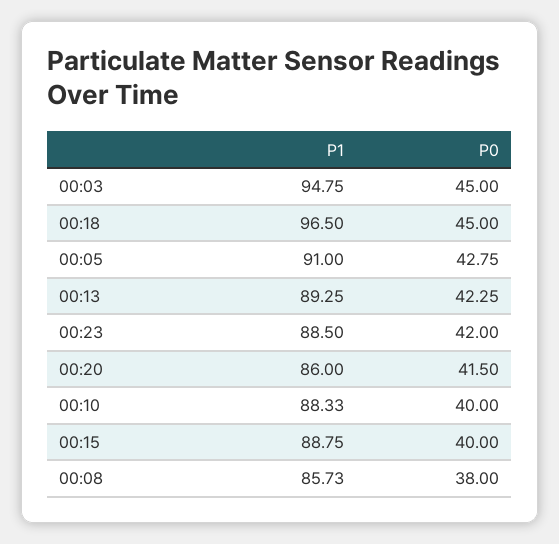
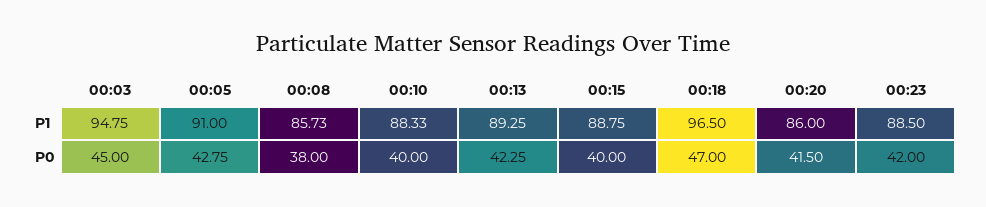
  {
    "P1": {
      "00:03": 94.75,
      "00:18": 96.5,
      "00:05": 91,
      "00:13": 89.25,
      "00:23": 88.5,
      "00:20": 86,
      "00:10": 88.33,
      "00:15": 88.75,
      "00:08": 85.73
    },
    "P0": {
      "00:03": 45,
-     "00:18": 45,
+     "00:18": 47,
      "00:05": 42.75,
      "00:13": 42.25,
      "00:23": 42,
      "00:20": 41.5,
      "00:10": 40,
      "00:15": 40,
      "00:08": 38
    }
  }

